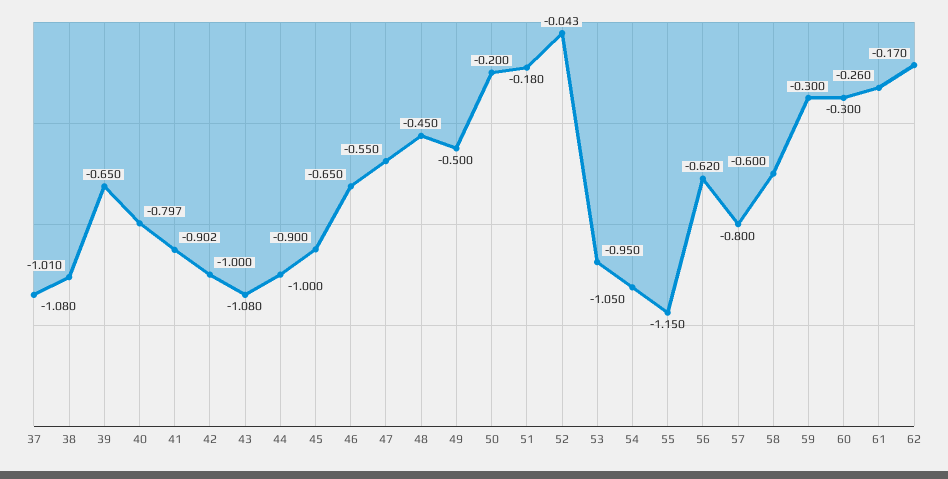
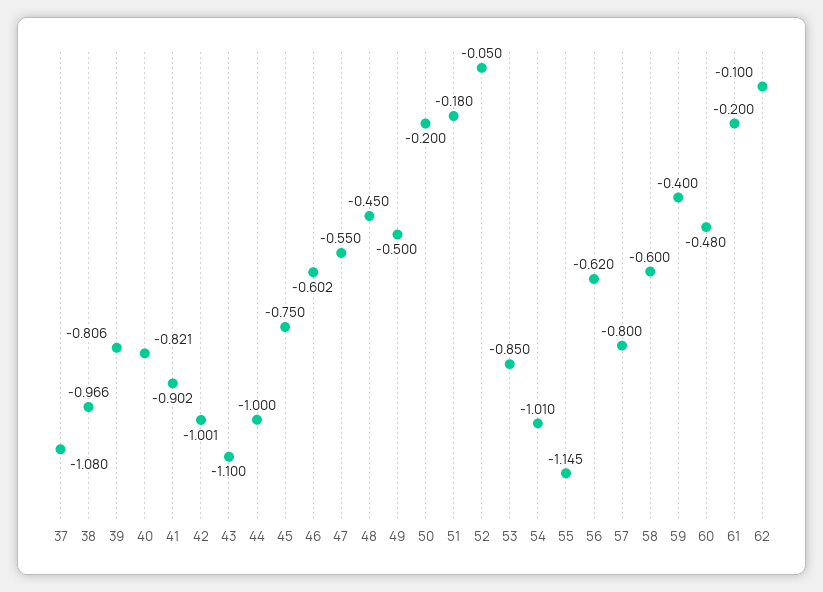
  {
    "37": -1.08,
-   "38": -1.01,
+   "38": -0.966,
-   "39": -0.65,
+   "39": -0.806,
-   "40": -0.797,
+   "40": -0.821,
    "41": -0.902,
-   "42": -1,
+   "42": -1.001,
-   "43": -1.08,
+   "43": -1.1,
    "44": -1,
-   "45": -0.9,
+   "45": -0.75,
-   "46": -0.65,
+   "46": -0.602,
    "47": -0.55,
    "48": -0.45,
    "49": -0.5,
    "50": -0.2,
    "51": -0.18,
-   "52": -0.043,
+   "52": -0.05,
-   "53": -0.95,
+   "53": -0.85,
-   "54": -1.05,
+   "54": -1.01,
-   "55": -1.15,
+   "55": -1.145,
    "56": -0.62,
    "57": -0.8,
    "58": -0.6,
-   "59": -0.3,
+   "59": -0.4,
-   "60": -0.3,
+   "60": -0.48,
-   "61": -0.26,
+   "61": -0.2,
-   "62": -0.17
+   "62": -0.1
  }

